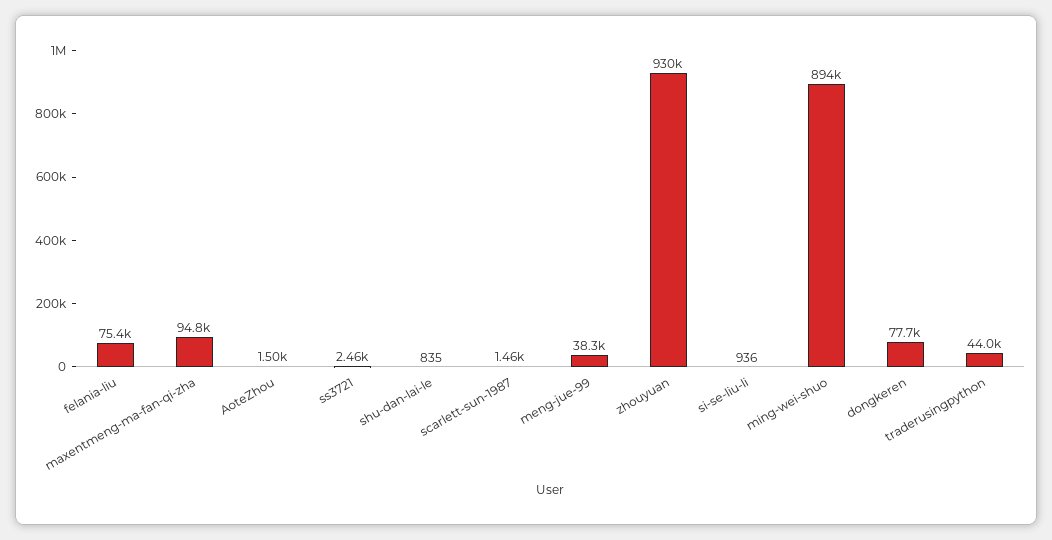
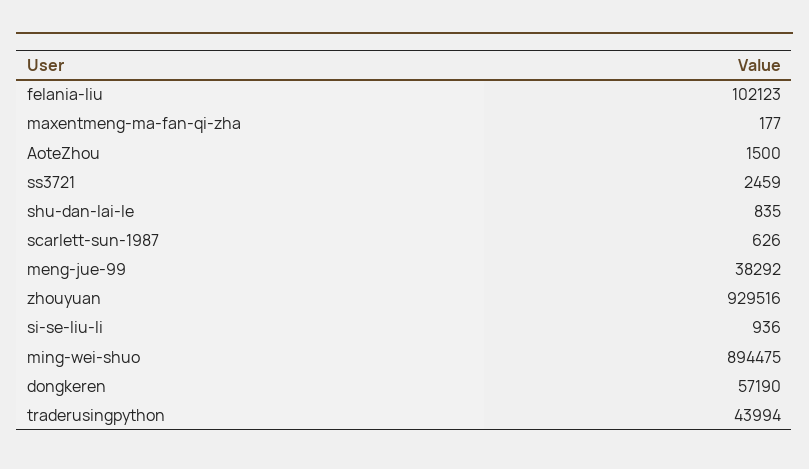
  {
-   "felania-liu": 75400,
+   "felania-liu": 102123,
-   "maxentmeng-ma-fan-qi-zha": 94800,
+   "maxentmeng-ma-fan-qi-zha": 177,
    "AoteZhou": 1500,
    "ss3721": 2459,
    "shu-dan-lai-le": 835,
-   "scarlett-sun-1987": 1460,
+   "scarlett-sun-1987": 626,
    "meng-jue-99": 38292,
    "zhouyuan": 929516,
    "si-se-liu-li": 936,
    "ming-wei-shuo": 894475,
-   "dongkeren": 77700,
+   "dongkeren": 57190,
    "traderusingpython": 43994
  }

